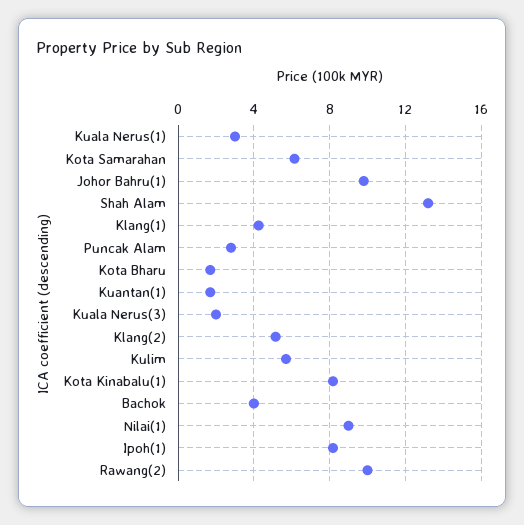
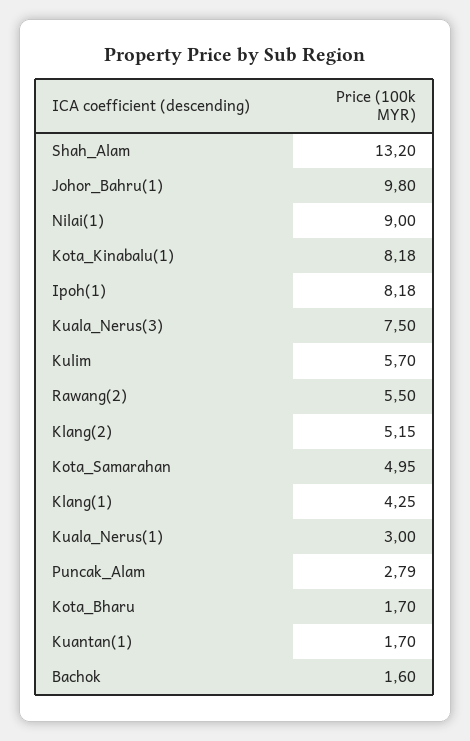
  {
    "Kuala Nerus(1)": 3,
-   "Kota Samarahan": 6,
+   "Kota Samarahan": 4.95,
    "Johor Bahru(1)": 9.8,
    "Shah Alam": 13.2,
    "Klang(1)": 4.25,
    "Puncak Alam": 2.79,
    "Kota Bharu": 1.7,
    "Kuantan(1)": 1.7,
-   "Kuala Nerus(3)": 2,
+   "Kuala Nerus(3)": 7.5,
    "Klang(2)": 5.15,
    "Kulim": 5.7,
    "Kota Kinabalu(1)": 8.18,
-   "Bachok": 4,
+   "Bachok": 1.6,
    "Nilai(1)": 9,
    "Ipoh(1)": 8.18,
-   "Rawang(2)": 10
+   "Rawang(2)": 5.5
  }

